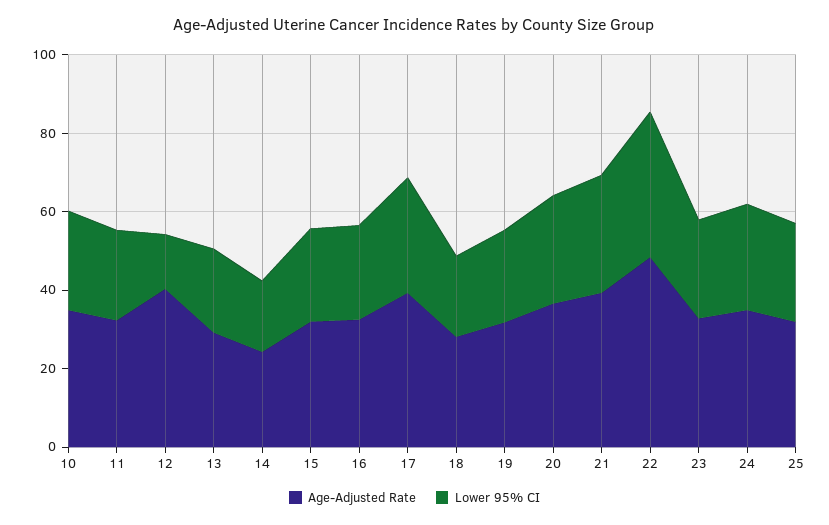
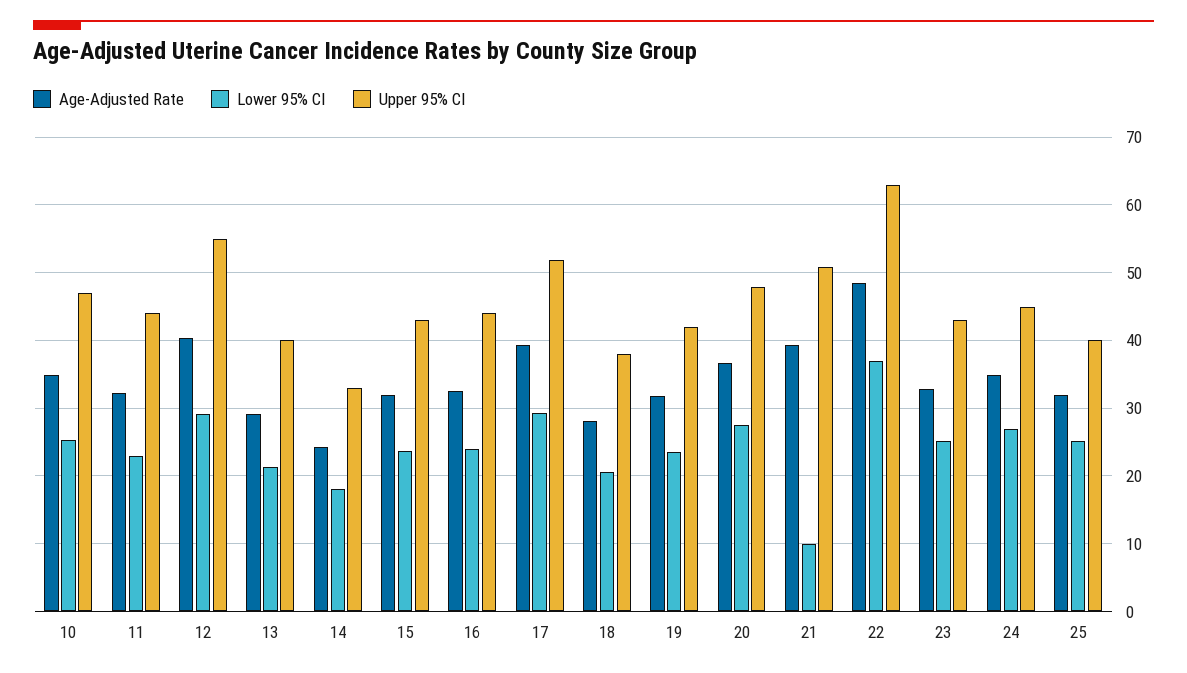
  {
    "Age-Adjusted Rate": {
      "10": 35,
      "11": 32,
      "12": 40,
      "13": 29,
      "14": 24,
      "15": 32,
      "16": 33,
      "17": 39,
      "18": 28,
      "19": 32,
      "20": 37,
      "21": 39,
      "22": 48,
      "23": 33,
      "24": 35,
      "25": 32
    },
    "Lower 95% CI": {
      "10": 25,
      "11": 23,
-     "12": 15,
+     "12": 29,
      "13": 21,
      "14": 18,
      "15": 24,
      "16": 24,
      "17": 29,
      "18": 21,
      "19": 24,
      "20": 28,
-     "21": 30,
+     "21": 10,
      "22": 37,
      "23": 25,
      "24": 27,
      "25": 25
-   }
+   },
+   "Upper 95% CI": {
+     "10": 47,
+     "11": 44,
+     "12": 55,
+     "13": 40,
+     "14": 33,
+     "15": 43,
+     "16": 44,
+     "17": 52,
+     "18": 38,
+     "19": 42,
+     "20": 48,
+     "21": 51,
+     "22": 63,
+     "23": 43,
+     "24": 45,
+     "25": 40
+   }
  }

